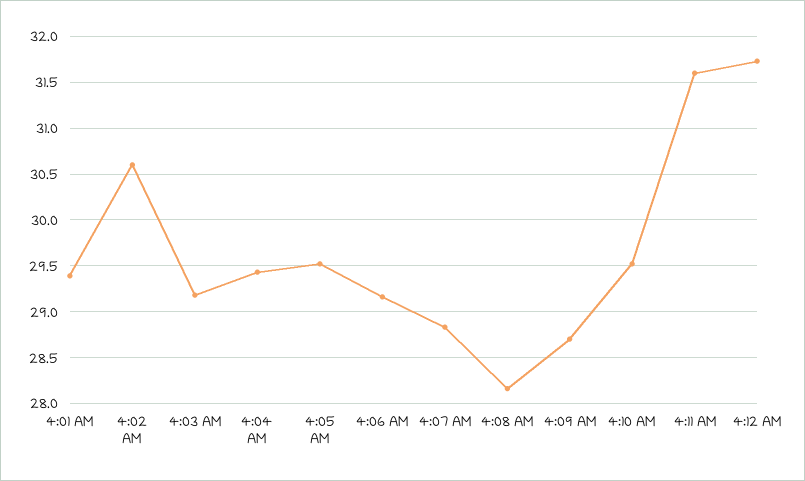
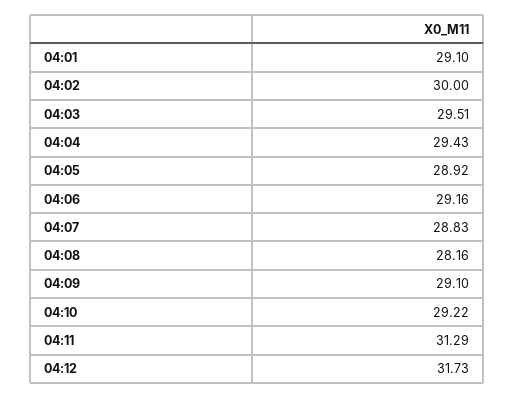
  {
-   "4:01 AM": 29.4,
+   "4:01 AM": 29.1,
-   "4:02 AM": 30.6,
+   "4:02 AM": 30,
-   "4:03 AM": 29.2,
+   "4:03 AM": 29.51,
    "4:04 AM": 29.43,
-   "4:05 AM": 29.5,
+   "4:05 AM": 28.92,
    "4:06 AM": 29.16,
    "4:07 AM": 28.83,
    "4:08 AM": 28.16,
-   "4:09 AM": 28.7,
+   "4:09 AM": 29.1,
-   "4:10 AM": 29.5,
+   "4:10 AM": 29.22,
-   "4:11 AM": 31.6,
+   "4:11 AM": 31.29,
    "4:12 AM": 31.73
  }

